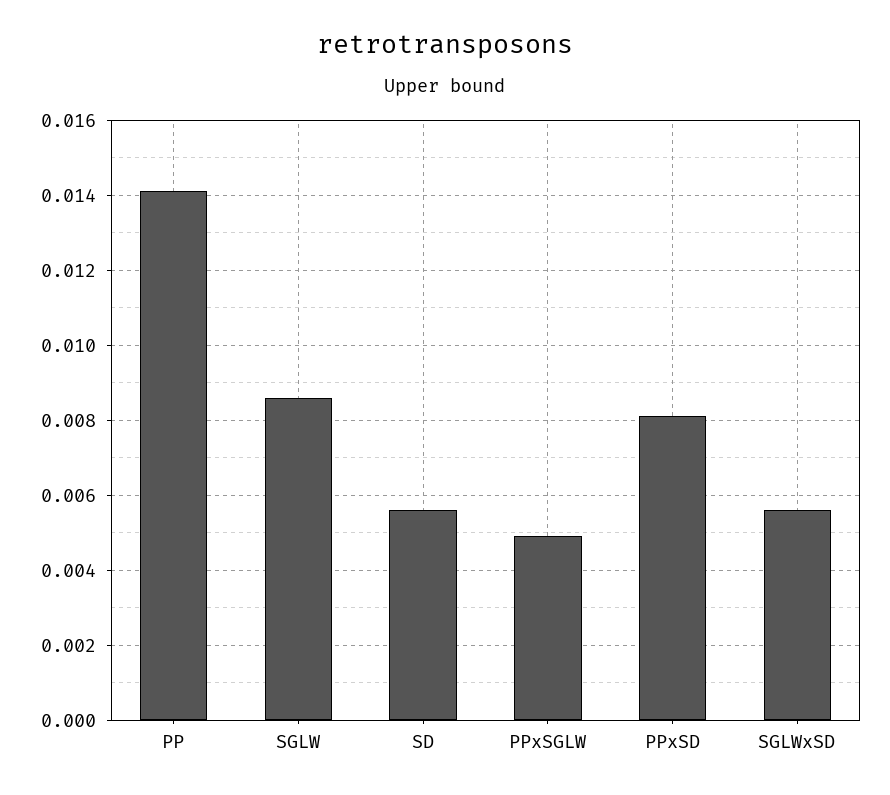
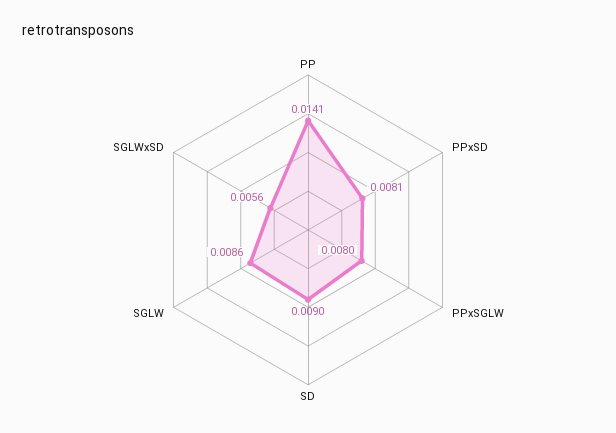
  {
    "PP": 0.0141,
    "SGLW": 0.0086,
-   "SD": 0.0055,
+   "SD": 0.009,
-   "PPxSGLW": 0.005,
+   "PPxSGLW": 0.008,
    "PPxSD": 0.0081,
    "SGLWxSD": 0.0056
  }

